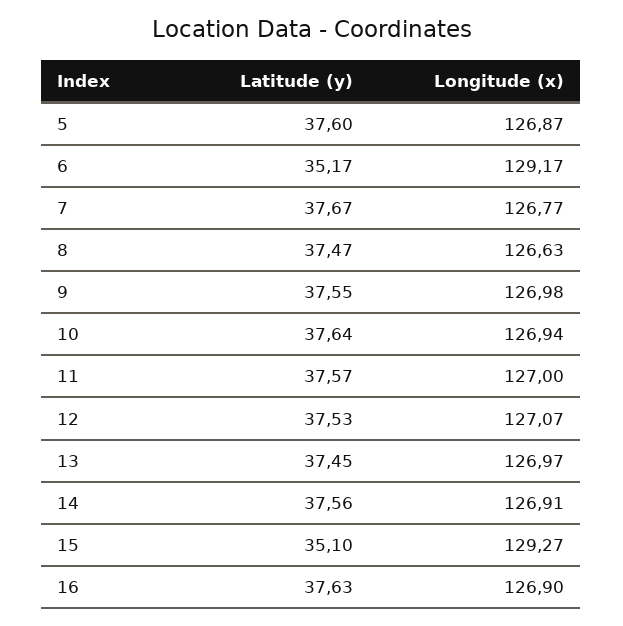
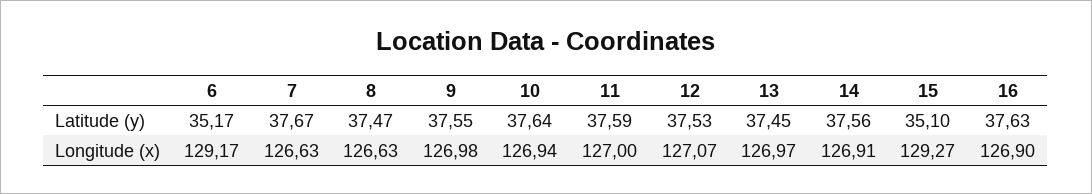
  {
    "Latitude (y)": {
-     "5": 37.6,
      "6": 35.17,
      "7": 37.67,
      "8": 37.47,
      "9": 37.55,
      "10": 37.64,
-     "11": 37.57,
+     "11": 37.59,
      "12": 37.53,
      "13": 37.45,
      "14": 37.56,
      "15": 35.1,
      "16": 37.63
    },
    "Longitude (x)": {
-     "5": 126.87,
      "6": 129.17,
-     "7": 126.77,
+     "7": 126.63,
      "8": 126.63,
      "9": 126.98,
      "10": 126.94,
      "11": 127,
      "12": 127.07,
      "13": 126.97,
      "14": 126.91,
      "15": 129.27,
      "16": 126.9
    }
  }

